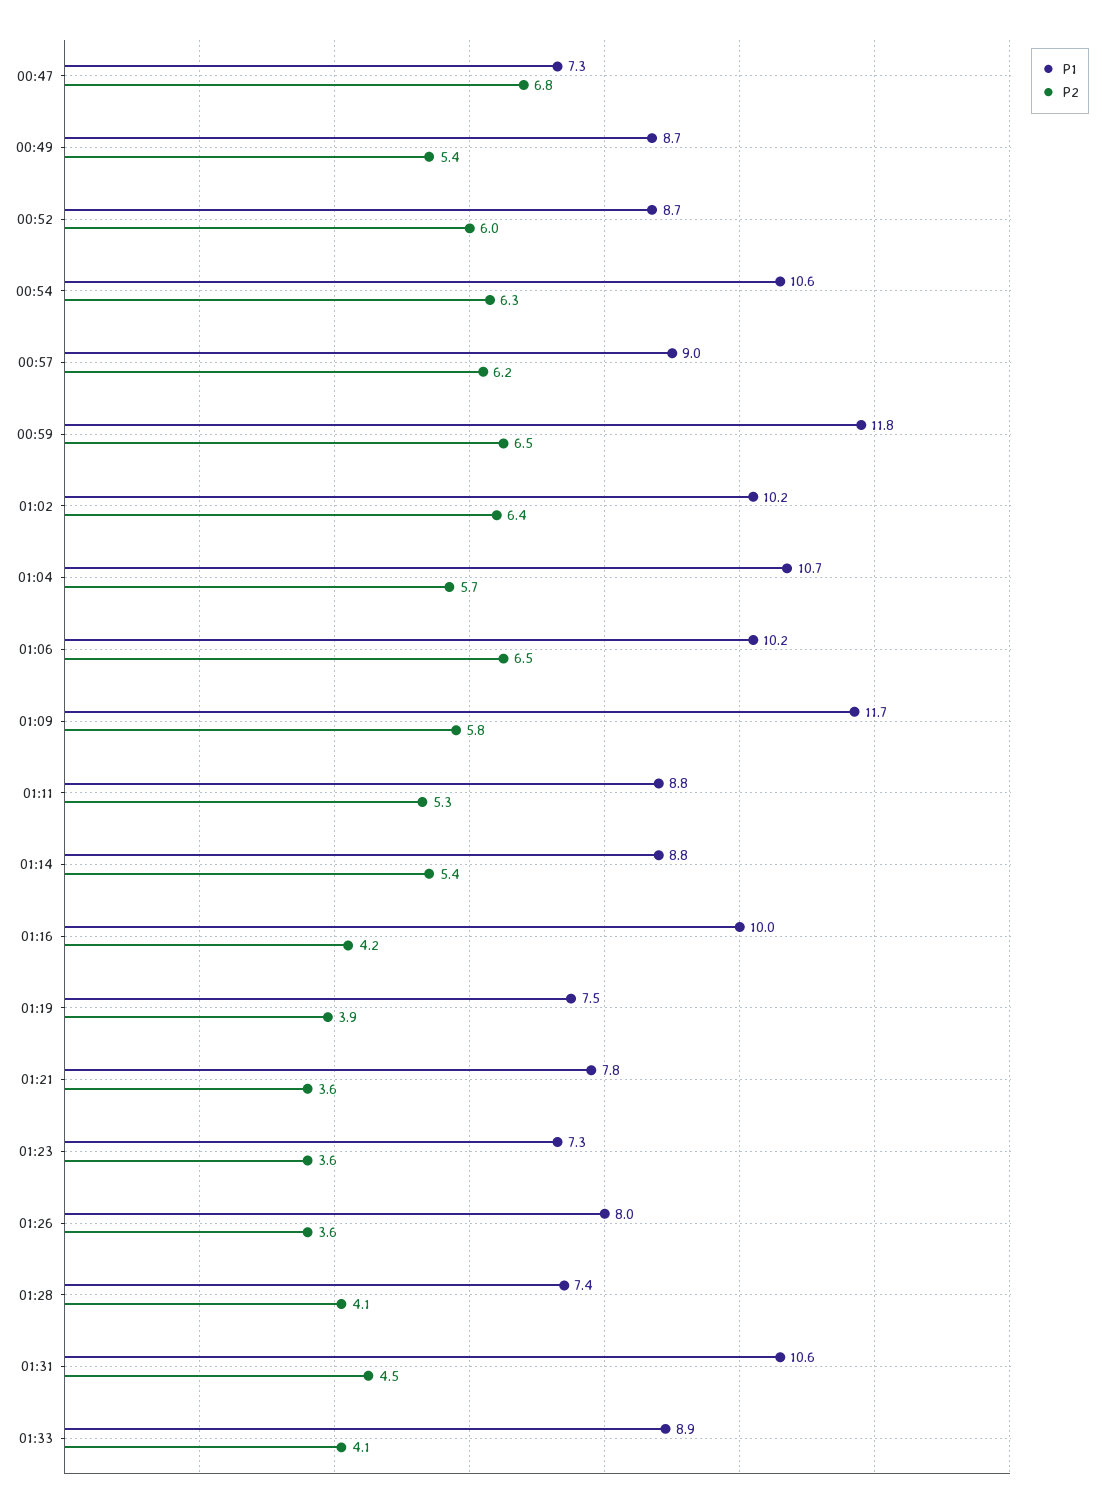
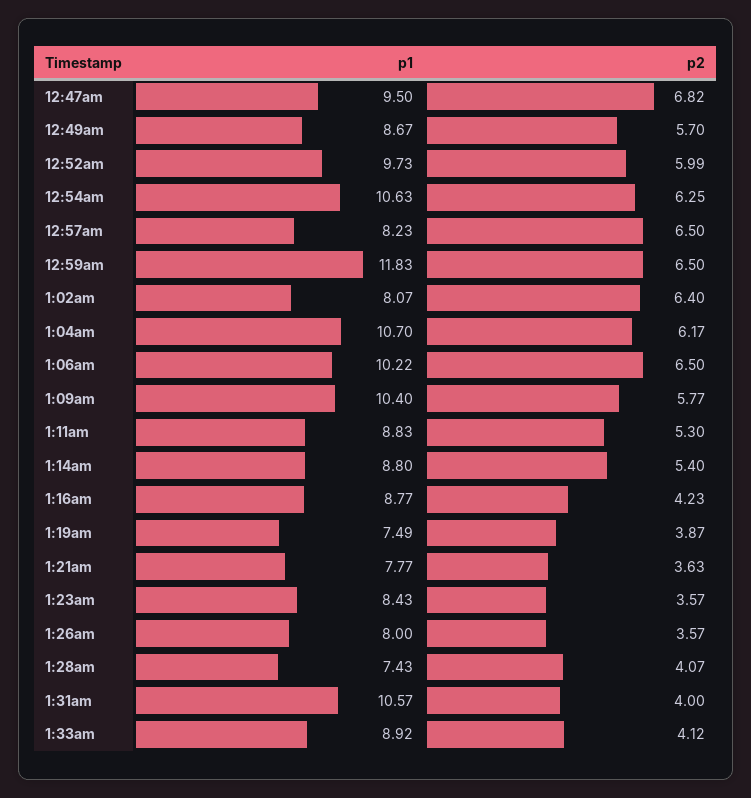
  {
    "P1": {
-     "00:47": 7.3,
+     "00:47": 9.5,
      "00:49": 8.67,
-     "00:52": 8.7,
+     "00:52": 9.73,
      "00:54": 10.63,
-     "00:57": 9,
+     "00:57": 8.23,
      "00:59": 11.83,
-     "01:02": 10.2,
+     "01:02": 8.07,
      "01:04": 10.7,
      "01:06": 10.22,
-     "01:09": 11.7,
+     "01:09": 10.4,
      "01:11": 8.83,
      "01:14": 8.8,
-     "01:16": 10,
+     "01:16": 8.77,
      "01:19": 7.49,
      "01:21": 7.77,
-     "01:23": 7.3,
+     "01:23": 8.43,
      "01:26": 8,
      "01:28": 7.43,
      "01:31": 10.57,
      "01:33": 8.92
    },
    "P2": {
      "00:47": 6.82,
-     "00:49": 5.4,
+     "00:49": 5.7,
      "00:52": 5.99,
      "00:54": 6.25,
-     "00:57": 6.2,
+     "00:57": 6.5,
      "00:59": 6.5,
      "01:02": 6.4,
-     "01:04": 5.7,
+     "01:04": 6.17,
      "01:06": 6.5,
      "01:09": 5.77,
      "01:11": 5.3,
      "01:14": 5.4,
      "01:16": 4.23,
      "01:19": 3.87,
      "01:21": 3.63,
      "01:23": 3.57,
      "01:26": 3.57,
      "01:28": 4.07,
-     "01:31": 4.5,
+     "01:31": 4,
      "01:33": 4.12
    }
  }

